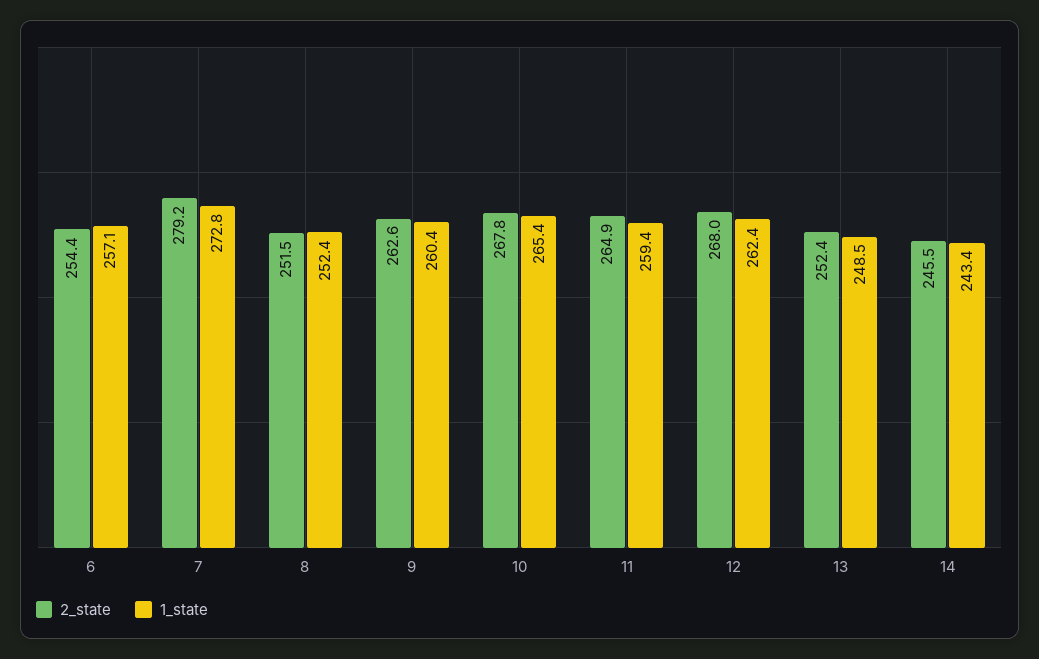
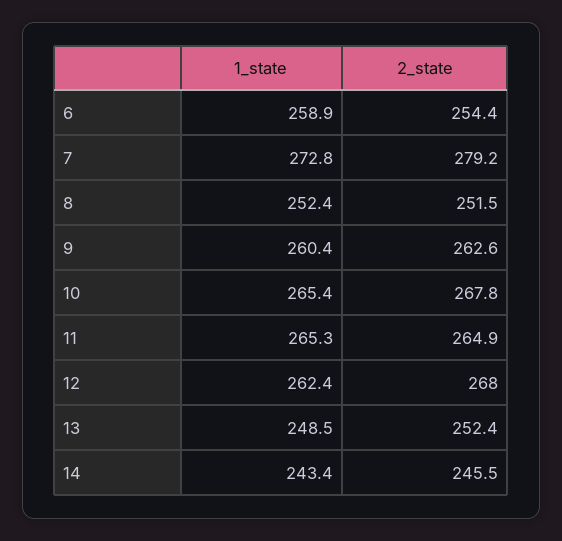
  {
    "2_state": {
      "6": 254.4,
      "7": 279.2,
      "8": 251.5,
      "9": 262.6,
      "10": 267.8,
      "11": 264.9,
      "12": 268,
      "13": 252.4,
      "14": 245.5
    },
    "1_state": {
-     "6": 257.1,
+     "6": 258.9,
      "7": 272.8,
      "8": 252.4,
      "9": 260.4,
      "10": 265.4,
-     "11": 259.4,
+     "11": 265.3,
      "12": 262.4,
      "13": 248.5,
      "14": 243.4
    }
  }

